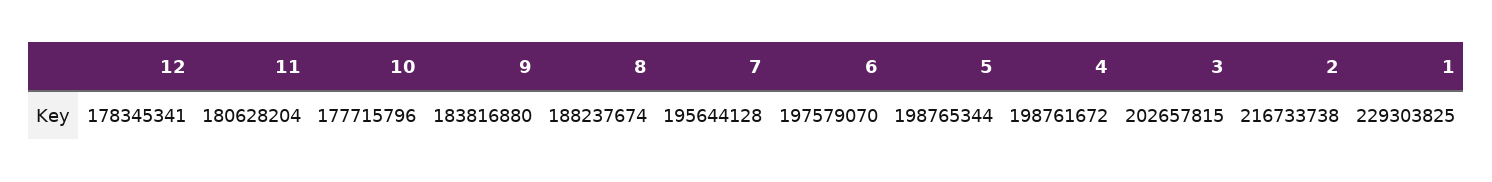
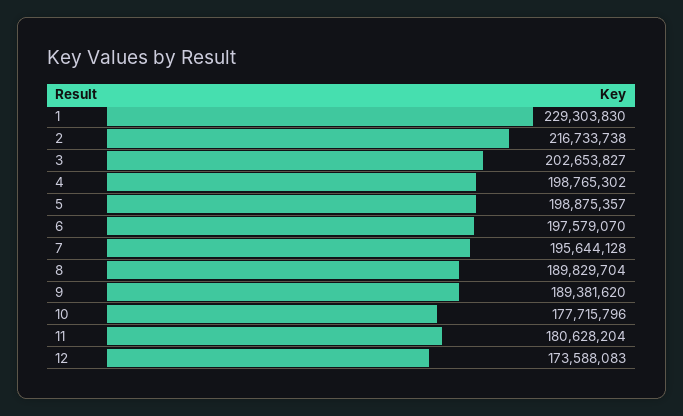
  {
-   "12": 178345341,
+   "12": 173588083,
    "11": 180628204,
    "10": 177715796,
-   "9": 183816880,
+   "9": 189381620,
-   "8": 188237674,
+   "8": 189829704,
    "7": 195644128,
    "6": 197579070,
-   "5": 198765344,
+   "5": 198875357,
-   "4": 198761672,
+   "4": 198765302,
-   "3": 202657815,
+   "3": 202653827,
    "2": 216733738,
-   "1": 229303825
+   "1": 229303830
  }

